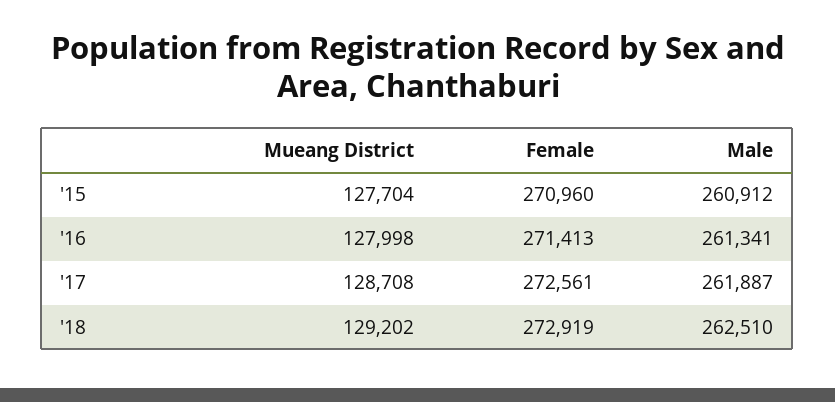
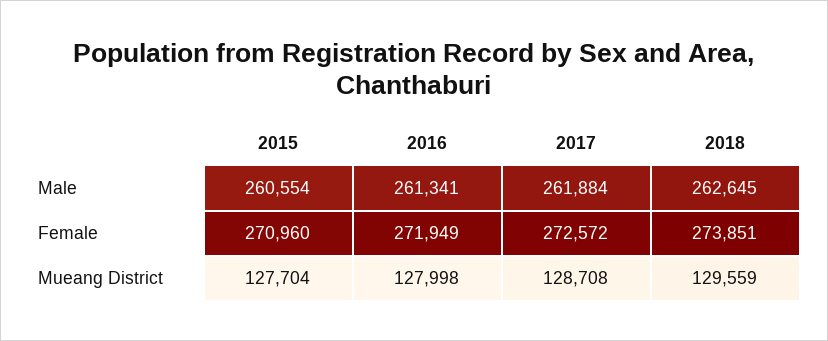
  {
    "Mueang District": {
      "'15": 127704,
      "'16": 127998,
      "'17": 128708,
-     "'18": 129202
+     "'18": 129559
    },
    "Female": {
      "'15": 270960,
-     "'16": 271413,
+     "'16": 271949,
-     "'17": 272561,
+     "'17": 272572,
-     "'18": 272919
+     "'18": 273851
    },
    "Male": {
-     "'15": 260912,
+     "'15": 260554,
      "'16": 261341,
-     "'17": 261887,
+     "'17": 261884,
-     "'18": 262510
+     "'18": 262645
    }
  }

